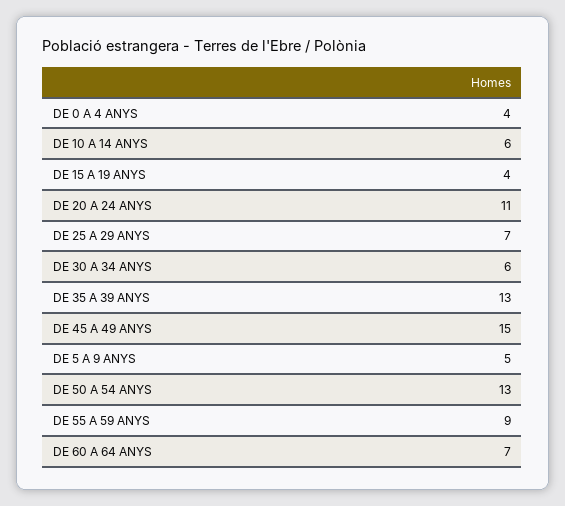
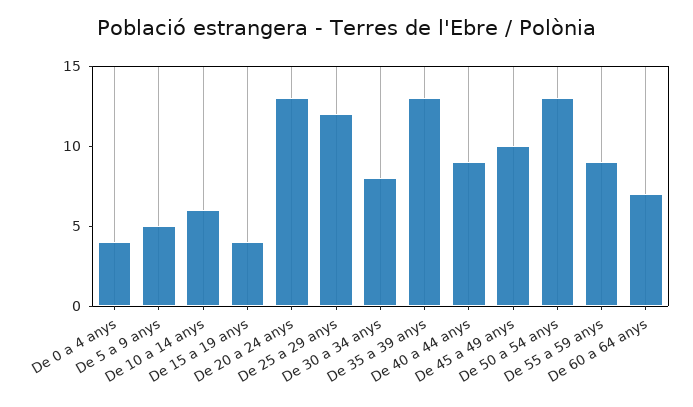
  {
    "DE 0 A 4 ANYS": 4,
    "DE 10 A 14 ANYS": 6,
    "DE 15 A 19 ANYS": 4,
-   "DE 20 A 24 ANYS": 11,
+   "DE 20 A 24 ANYS": 13,
-   "DE 25 A 29 ANYS": 7,
+   "DE 25 A 29 ANYS": 12,
-   "DE 30 A 34 ANYS": 6,
+   "DE 30 A 34 ANYS": 8,
    "DE 35 A 39 ANYS": 13,
-   "DE 45 A 49 ANYS": 15,
+   "DE 45 A 49 ANYS": 10,
    "DE 5 A 9 ANYS": 5,
    "DE 50 A 54 ANYS": 13,
    "DE 55 A 59 ANYS": 9,
-   "DE 60 A 64 ANYS": 7
+   "DE 60 A 64 ANYS": 7,
+   "De 40 a 44 anys": 9
  }

